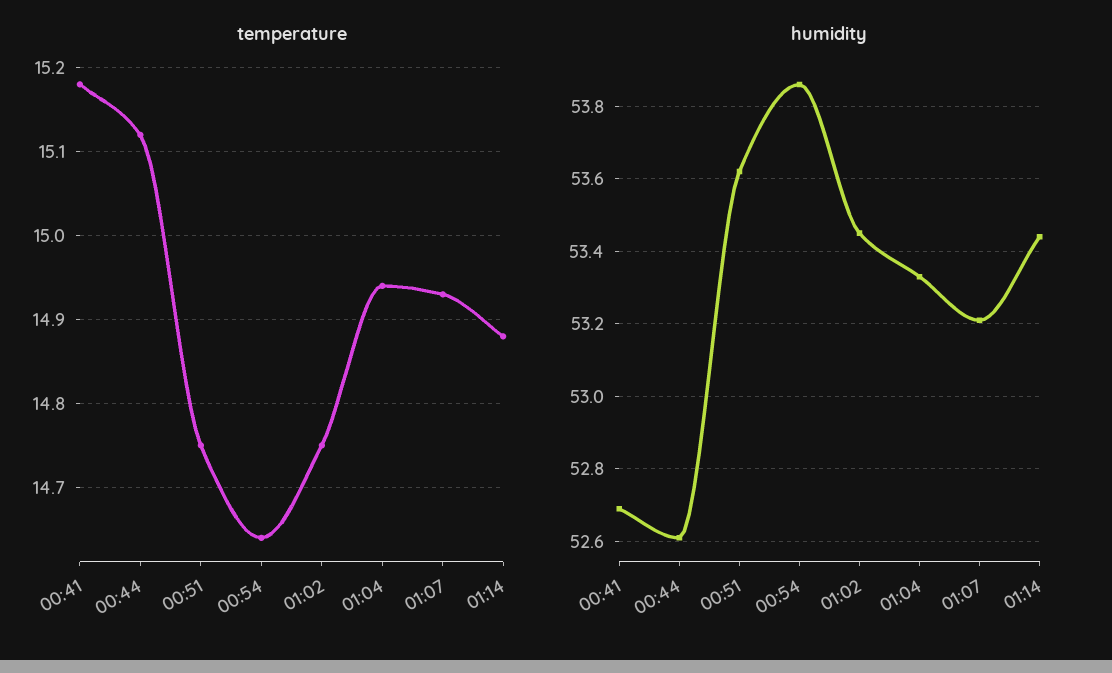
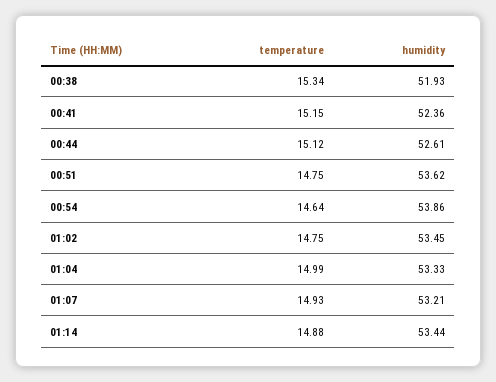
  {
    "temperature": {
-     "00:41": 15.18,
+     "00:41": 15.15,
      "00:44": 15.12,
      "00:51": 14.75,
      "00:54": 14.64,
      "01:02": 14.75,
-     "01:04": 14.94,
+     "01:04": 14.99,
      "01:07": 14.93,
-     "01:14": 14.88
+     "01:14": 14.88,
+     "00:38": 15.34
    },
    "humidity": {
-     "00:41": 52.7,
+     "00:41": 52.36,
      "00:44": 52.61,
      "00:51": 53.62,
      "00:54": 53.86,
      "01:02": 53.45,
      "01:04": 53.33,
      "01:07": 53.21,
-     "01:14": 53.44
+     "01:14": 53.44,
+     "00:38": 51.93
    }
  }

